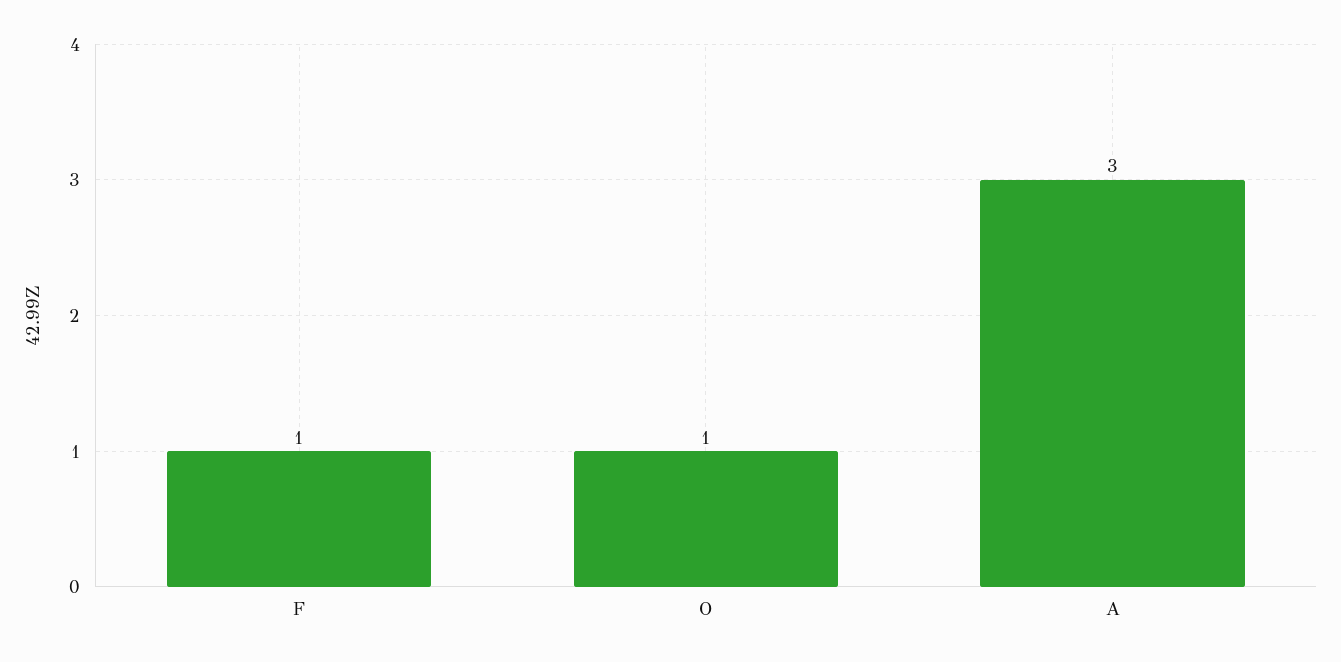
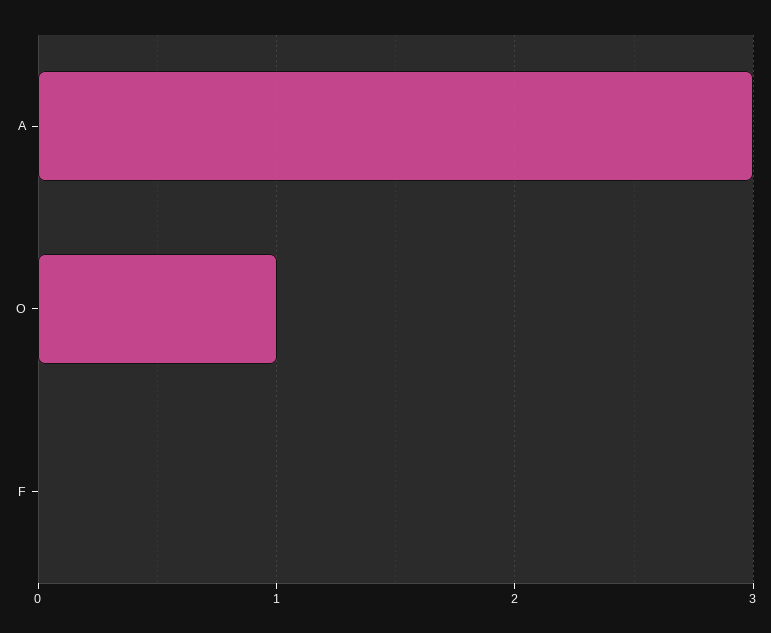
  {
-   "F": 1,
+   "F": 0,
    "O": 1,
    "A": 3
  }

